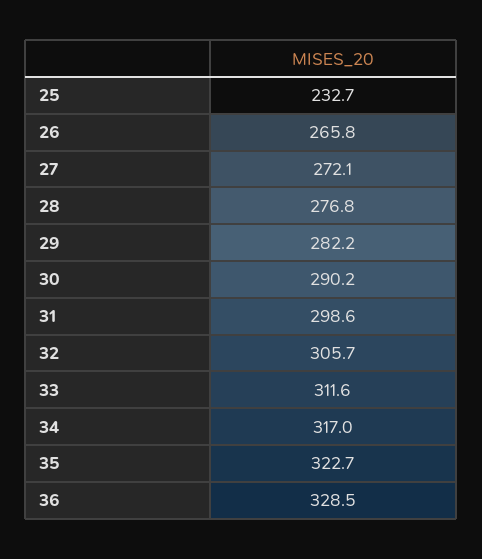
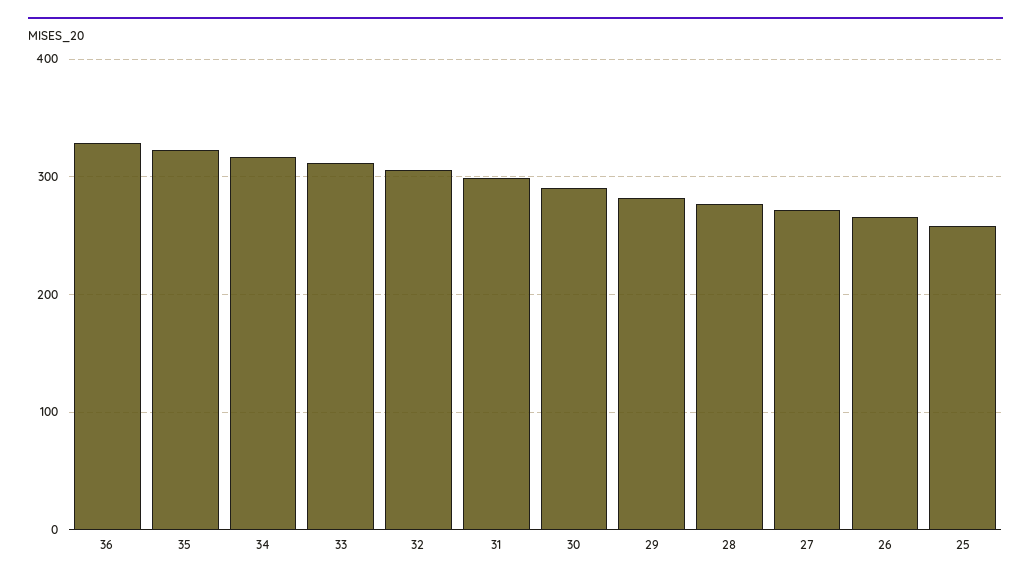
  {
-   "25": 232.7,
+   "25": 260,
    "26": 265.8,
    "27": 272.1,
    "28": 276.8,
    "29": 282.2,
    "30": 290.2,
    "31": 298.6,
    "32": 305.7,
    "33": 311.6,
    "34": 317,
    "35": 322.7,
    "36": 328.5
  }

